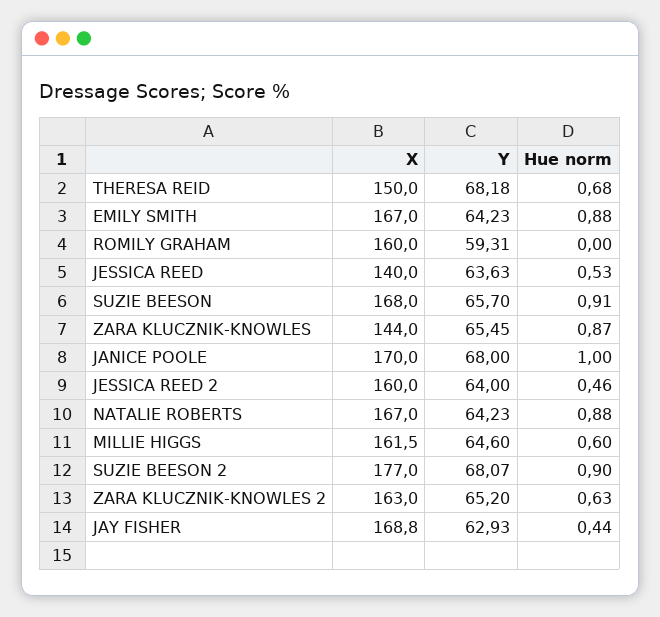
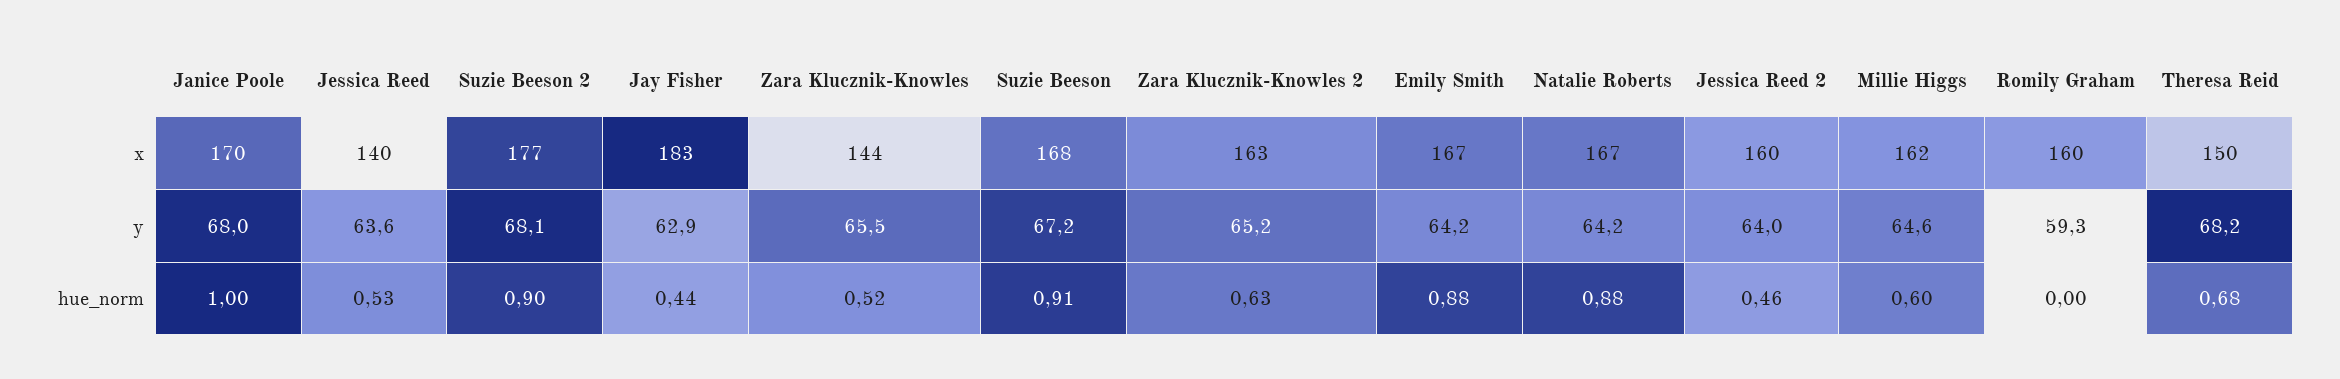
  {
    "X": {
      "THERESA REID": 150,
      "EMILY SMITH": 167,
      "ROMILY GRAHAM": 160,
      "JESSICA REED": 140,
      "SUZIE BEESON": 168,
      "ZARA KLUCZNIK-KNOWLES": 144,
      "JANICE POOLE": 170,
      "JESSICA REED 2": 160,
      "NATALIE ROBERTS": 167,
      "MILLIE HIGGS": 161.5,
      "SUZIE BEESON 2": 177,
      "ZARA KLUCZNIK-KNOWLES 2": 163,
-     "JAY FISHER": 168.8
+     "JAY FISHER": 183
    },
    "Y": {
      "THERESA REID": 68.18,
      "EMILY SMITH": 64.23,
      "ROMILY GRAHAM": 59.31,
      "JESSICA REED": 63.63,
-     "SUZIE BEESON": 65.7,
+     "SUZIE BEESON": 67.2,
      "ZARA KLUCZNIK-KNOWLES": 65.45,
      "JANICE POOLE": 68,
      "JESSICA REED 2": 64,
      "NATALIE ROBERTS": 64.23,
      "MILLIE HIGGS": 64.6,
      "SUZIE BEESON 2": 68.07,
      "ZARA KLUCZNIK-KNOWLES 2": 65.2,
      "JAY FISHER": 62.93
    },
    "Hue norm": {
      "THERESA REID": 0.68,
      "EMILY SMITH": 0.88,
      "ROMILY GRAHAM": 0,
      "JESSICA REED": 0.53,
      "SUZIE BEESON": 0.91,
-     "ZARA KLUCZNIK-KNOWLES": 0.87,
+     "ZARA KLUCZNIK-KNOWLES": 0.52,
      "JANICE POOLE": 1,
      "JESSICA REED 2": 0.46,
      "NATALIE ROBERTS": 0.88,
      "MILLIE HIGGS": 0.6,
      "SUZIE BEESON 2": 0.9,
      "ZARA KLUCZNIK-KNOWLES 2": 0.63,
      "JAY FISHER": 0.44
    }
  }

